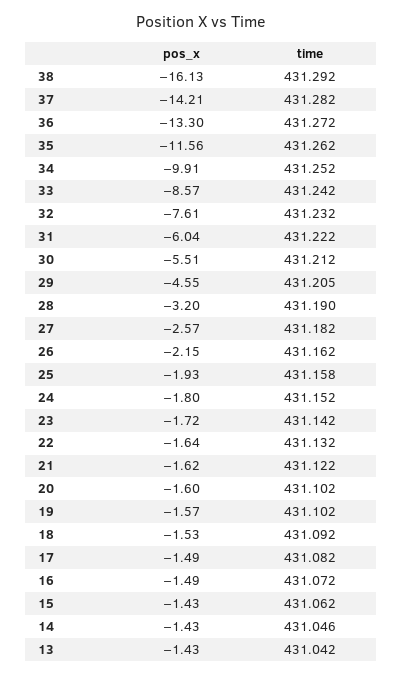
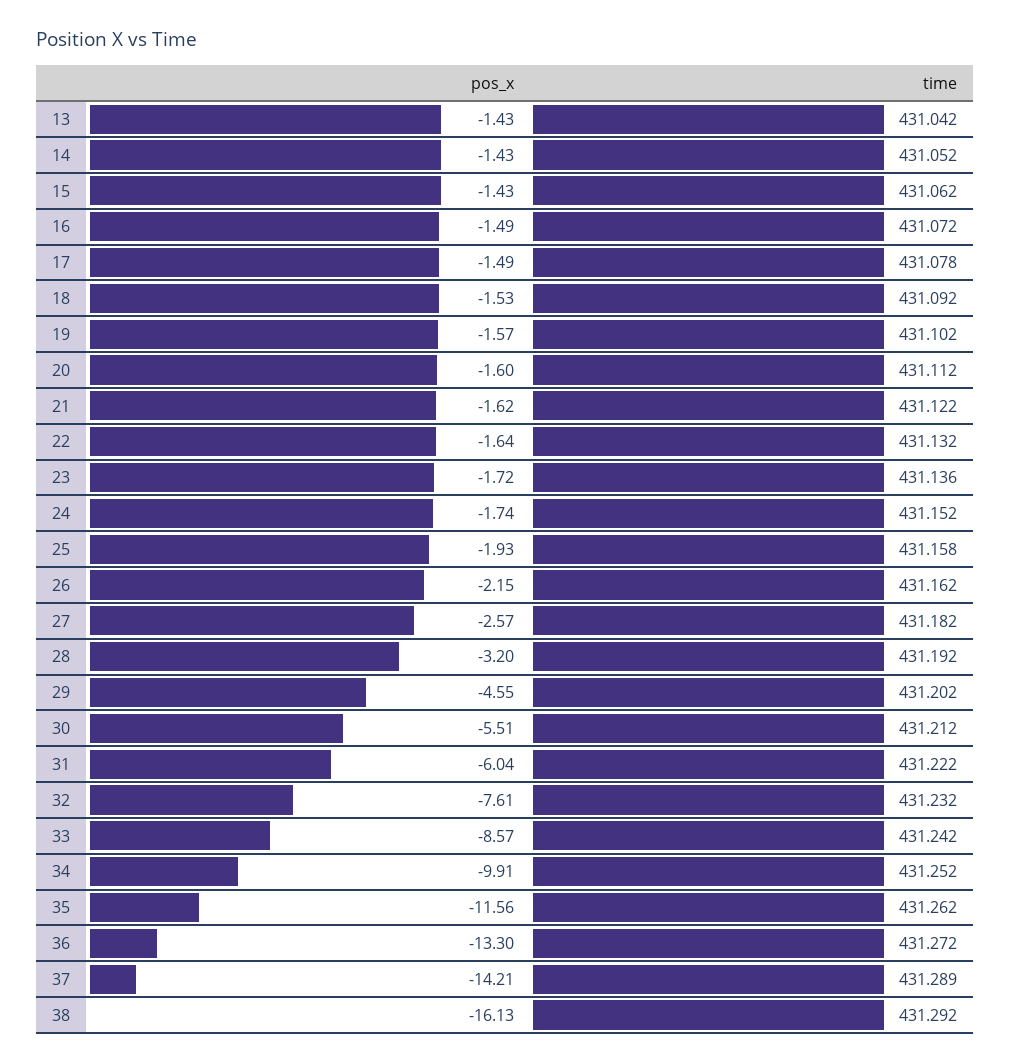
  {
    "pos_x": {
      "38": -16.13,
      "37": -14.21,
      "36": -13.3,
      "35": -11.56,
      "34": -9.91,
      "33": -8.57,
      "32": -7.61,
      "31": -6.04,
      "30": -5.51,
      "29": -4.55,
      "28": -3.2,
      "27": -2.57,
      "26": -2.15,
      "25": -1.93,
-     "24": -1.8,
+     "24": -1.74,
      "23": -1.72,
      "22": -1.64,
      "21": -1.62,
      "20": -1.6,
      "19": -1.57,
      "18": -1.53,
      "17": -1.49,
      "16": -1.49,
      "15": -1.43,
      "14": -1.43,
      "13": -1.43
    },
    "time": {
      "38": 431.292,
-     "37": 431.282,
+     "37": 431.289,
      "36": 431.272,
      "35": 431.262,
      "34": 431.252,
      "33": 431.242,
      "32": 431.232,
      "31": 431.222,
      "30": 431.212,
-     "29": 431.205,
+     "29": 431.202,
-     "28": 431.19,
+     "28": 431.192,
      "27": 431.182,
      "26": 431.162,
      "25": 431.158,
      "24": 431.152,
-     "23": 431.142,
+     "23": 431.136,
      "22": 431.132,
      "21": 431.122,
-     "20": 431.102,
+     "20": 431.112,
      "19": 431.102,
      "18": 431.092,
-     "17": 431.082,
+     "17": 431.078,
      "16": 431.072,
      "15": 431.062,
-     "14": 431.046,
+     "14": 431.052,
      "13": 431.042
    }
  }

